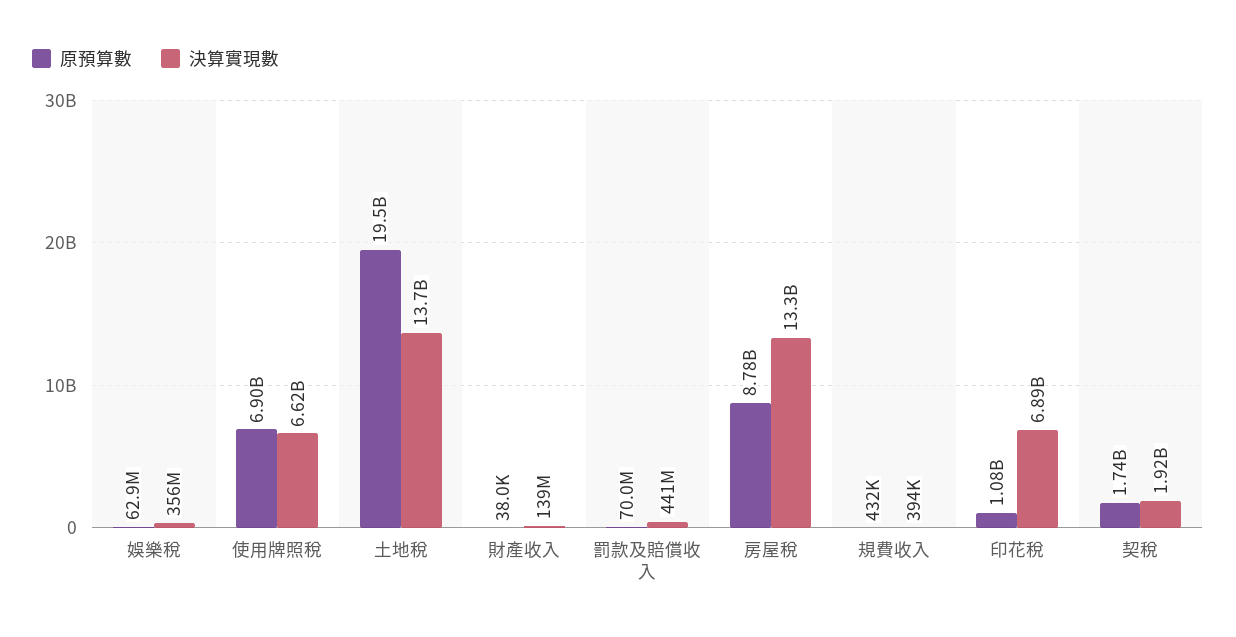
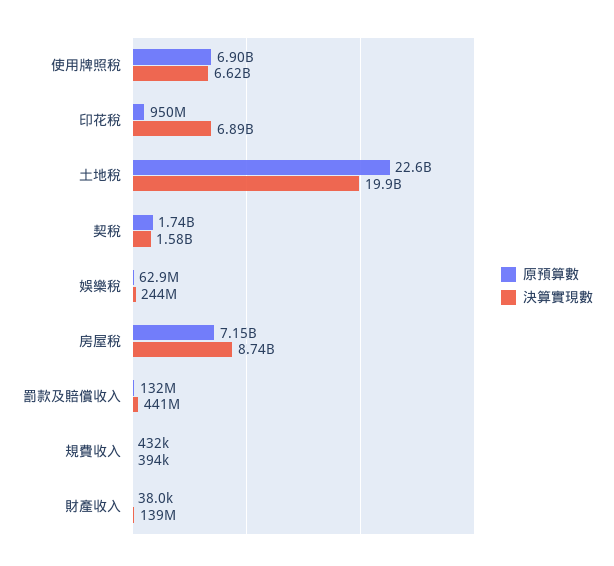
  {
    "原預算數": {
      "娛樂稅": 62900000,
      "使用牌照稅": 6900000000,
-     "土地稅": 19500000000,
+     "土地稅": 22600000000,
      "財產收入": 38000,
-     "罰款及賠償收入": 70000000,
+     "罰款及賠償收入": 132000000,
-     "房屋稅": 8780000000,
+     "房屋稅": 7150000000,
      "規費收入": 432000,
-     "印花稅": 1080000000,
+     "印花稅": 950000000,
      "契稅": 1740000000
    },
    "決算實現數": {
-     "娛樂稅": 356000000,
+     "娛樂稅": 244000000,
      "使用牌照稅": 6620000000,
-     "土地稅": 13700000000,
+     "土地稅": 19900000000,
      "財產收入": 139000000,
      "罰款及賠償收入": 441000000,
-     "房屋稅": 13300000000,
+     "房屋稅": 8740000000,
      "規費收入": 394000,
      "印花稅": 6890000000,
-     "契稅": 1920000000
+     "契稅": 1580000000
    }
  }

